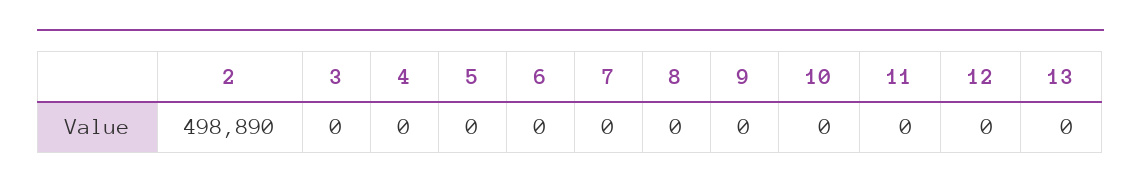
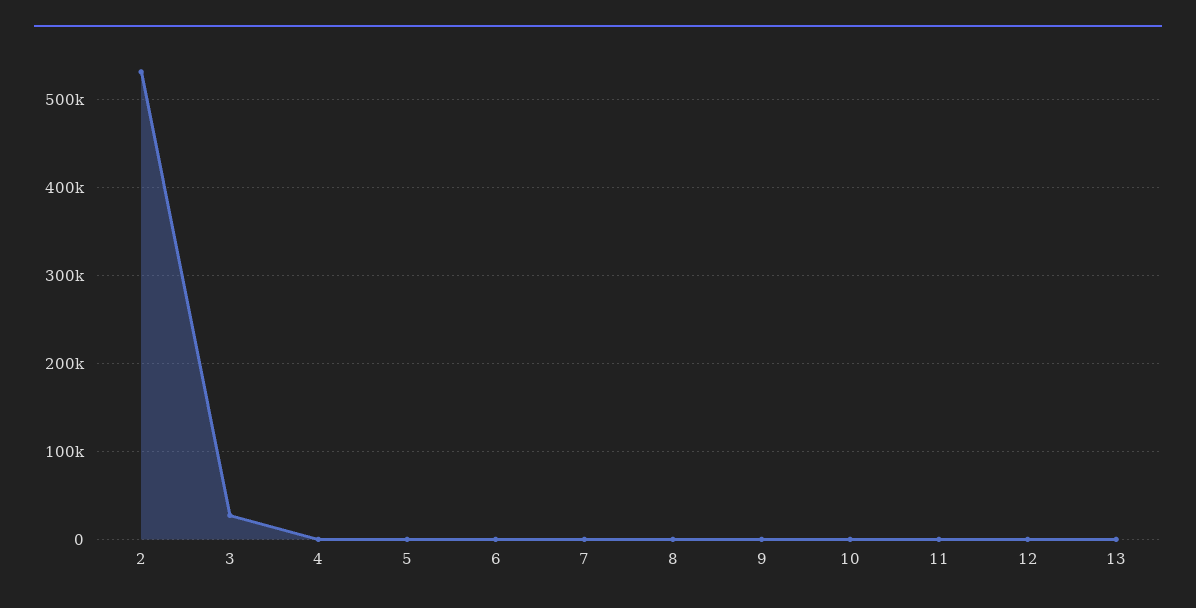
  {
-   "2": 498890,
+   "2": 530000,
-   "3": 0,
+   "3": 30000,
    "4": 0,
    "5": 0,
    "6": 0,
    "7": 0,
    "8": 0,
    "9": 0,
    "10": 0,
    "11": 0,
    "12": 0,
    "13": 0
  }

